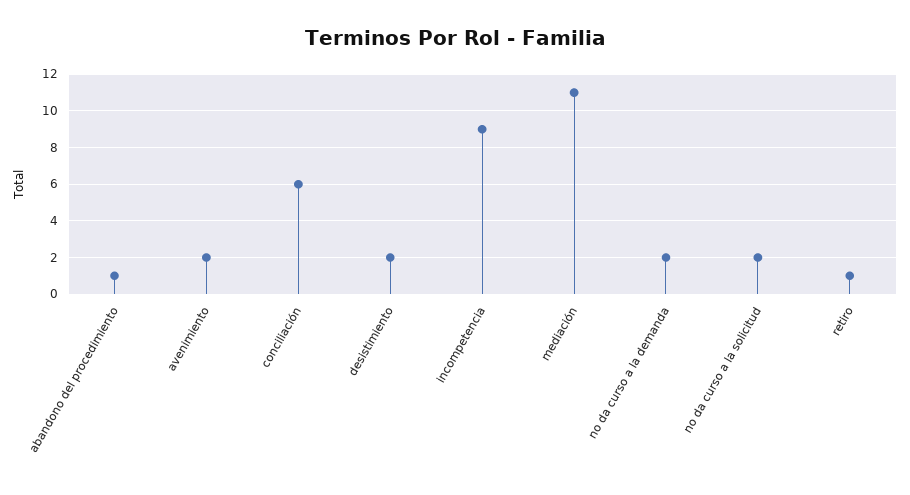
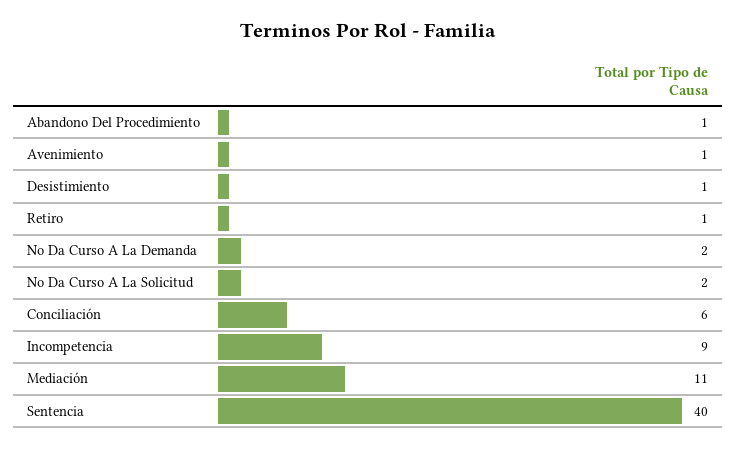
  {
    "abandono del procedimiento": 1,
-   "avenimiento": 2,
+   "avenimiento": 1,
    "conciliación": 6,
-   "desistimiento": 2,
+   "desistimiento": 1,
    "incompetencia": 9,
    "mediación": 11,
    "no da curso a la demanda": 2,
    "no da curso a la solicitud": 2,
-   "retiro": 1
+   "retiro": 1,
+   "Sentencia": 40
  }

